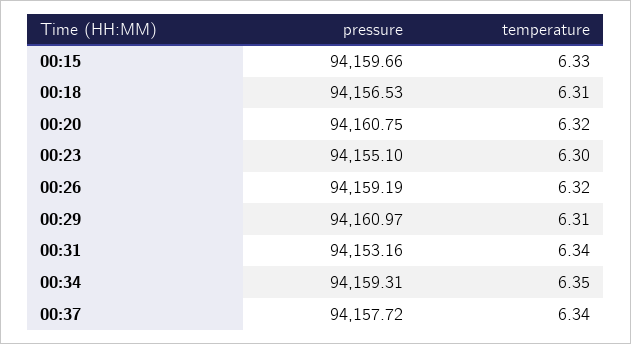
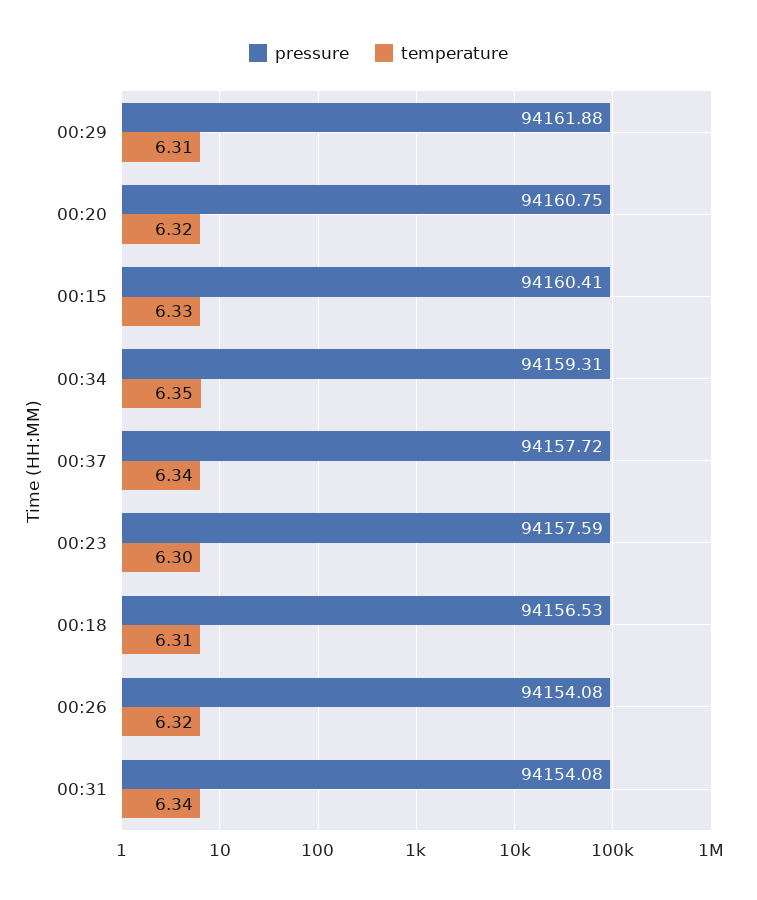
  {
    "pressure": {
-     "00:15": 94159.66,
+     "00:15": 94160.41,
      "00:18": 94156.53,
      "00:20": 94160.75,
-     "00:23": 94155.1,
+     "00:23": 94157.59,
-     "00:26": 94159.19,
+     "00:26": 94154.08,
-     "00:29": 94160.97,
+     "00:29": 94161.88,
-     "00:31": 94153.16,
+     "00:31": 94154.08,
      "00:34": 94159.31,
      "00:37": 94157.72
    },
    "temperature": {
      "00:15": 6.33,
      "00:18": 6.31,
      "00:20": 6.32,
      "00:23": 6.3,
      "00:26": 6.32,
      "00:29": 6.31,
      "00:31": 6.34,
      "00:34": 6.35,
      "00:37": 6.34
    }
  }

